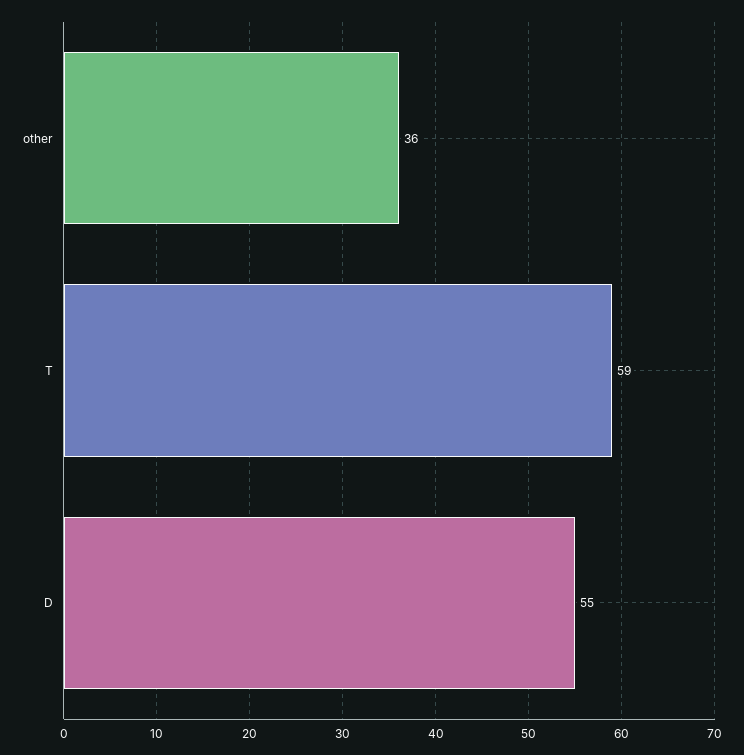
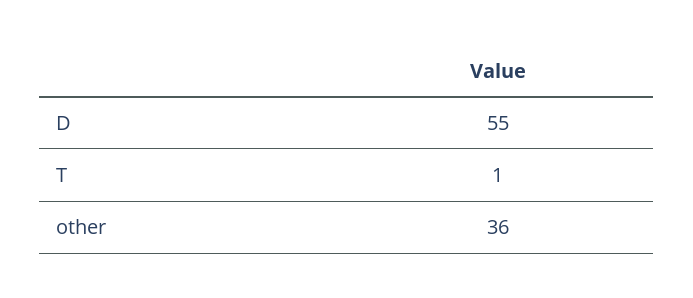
  {
    "other": 36,
-   "T": 59,
+   "T": 1,
    "D": 55
  }

